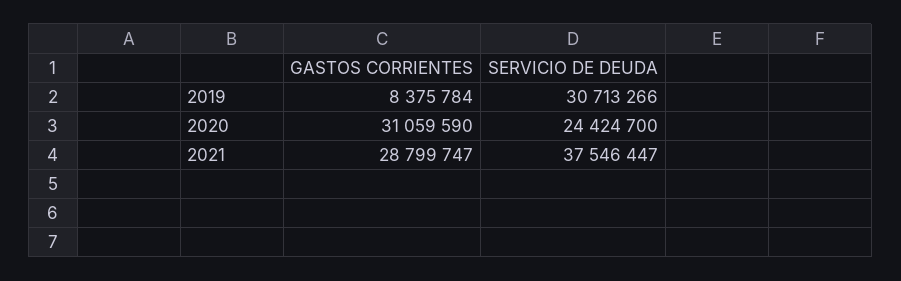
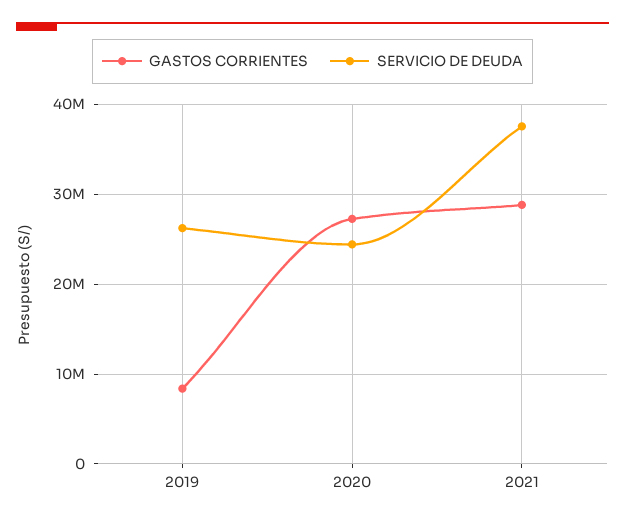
  {
    "GASTOS CORRIENTES": {
      "2019": 8375784,
-     "2020": 31059590,
+     "2020": 27000000,
      "2021": 28799747
    },
    "SERVICIO DE DEUDA": {
-     "2019": 30713266,
+     "2019": 26000000,
      "2020": 24424700,
      "2021": 37546447
    }
  }

